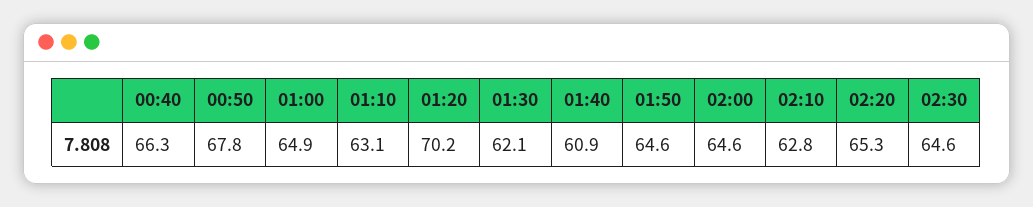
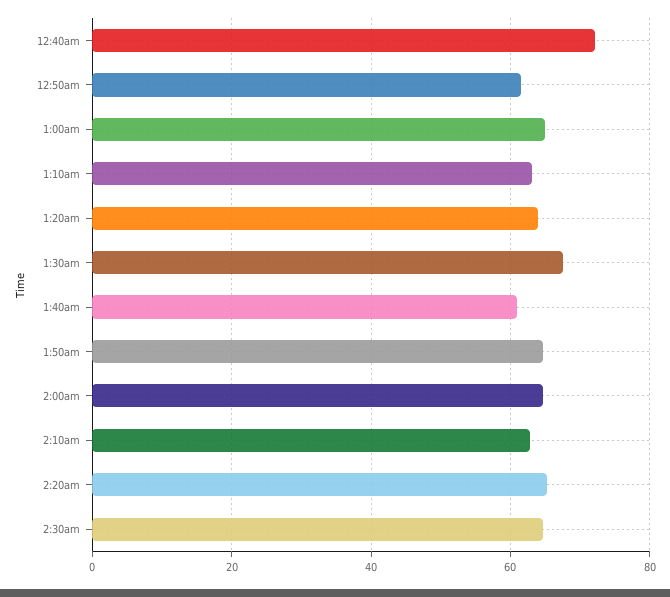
  {
-   "00:40": 66.3,
+   "00:40": 72,
-   "00:50": 67.8,
+   "00:50": 62,
    "01:00": 64.9,
    "01:10": 63.1,
-   "01:20": 70.2,
+   "01:20": 64,
-   "01:30": 62.1,
+   "01:30": 68,
    "01:40": 60.9,
    "01:50": 64.6,
    "02:00": 64.6,
    "02:10": 62.8,
    "02:20": 65.3,
    "02:30": 64.6
  }

